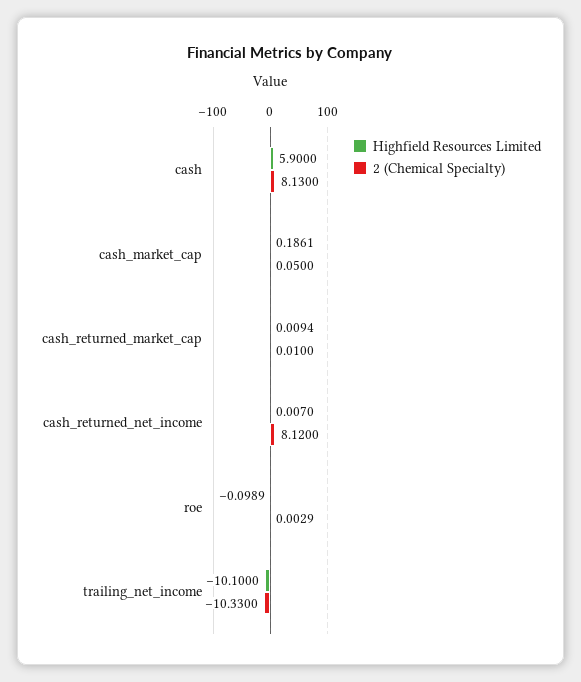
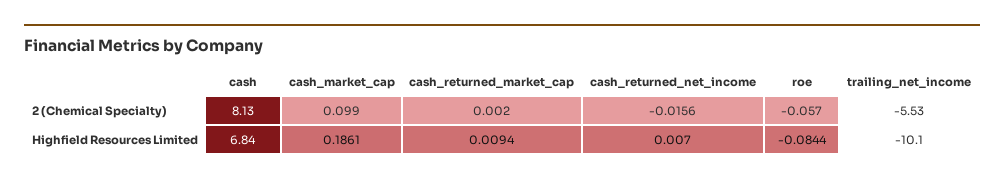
  {
    "Highfield Resources Limited": {
-     "cash": 5.9,
+     "cash": 6.84,
      "cash_market_cap": 0.1861,
      "cash_returned_market_cap": 0.0094,
      "cash_returned_net_income": 0.007,
-     "roe": -0.0989,
+     "roe": -0.0844,
      "trailing_net_income": -10.1
    },
    "2 (Chemical Specialty)": {
      "cash": 8.13,
-     "cash_market_cap": 0.05,
+     "cash_market_cap": 0.099,
-     "cash_returned_market_cap": 0.01,
+     "cash_returned_market_cap": 0.002,
-     "cash_returned_net_income": 8.12,
+     "cash_returned_net_income": -0.0156,
-     "roe": 0.0029,
+     "roe": -0.057,
-     "trailing_net_income": -10.33
+     "trailing_net_income": -5.53
    }
  }

